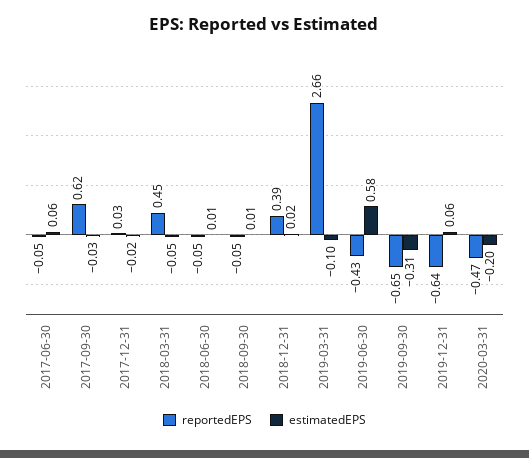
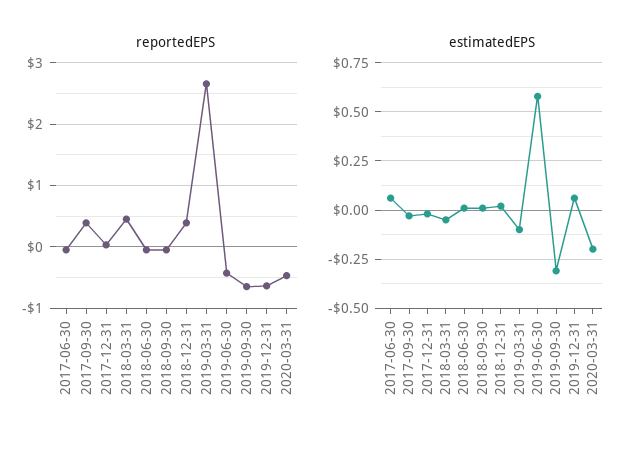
  {
    "reportedEPS": {
      "2017-06-30": -0.05,
-     "2017-09-30": 0.62,
+     "2017-09-30": 0.4,
      "2017-12-31": 0.03,
      "2018-03-31": 0.45,
      "2018-06-30": -0.05,
      "2018-09-30": -0.05,
      "2018-12-31": 0.39,
      "2019-03-31": 2.66,
      "2019-06-30": -0.43,
      "2019-09-30": -0.65,
      "2019-12-31": -0.64,
      "2020-03-31": -0.47
    },
    "estimatedEPS": {
      "2017-06-30": 0.06,
      "2017-09-30": -0.03,
      "2017-12-31": -0.02,
      "2018-03-31": -0.05,
      "2018-06-30": 0.01,
      "2018-09-30": 0.01,
      "2018-12-31": 0.02,
      "2019-03-31": -0.1,
      "2019-06-30": 0.58,
      "2019-09-30": -0.31,
      "2019-12-31": 0.06,
      "2020-03-31": -0.2
    }
  }

